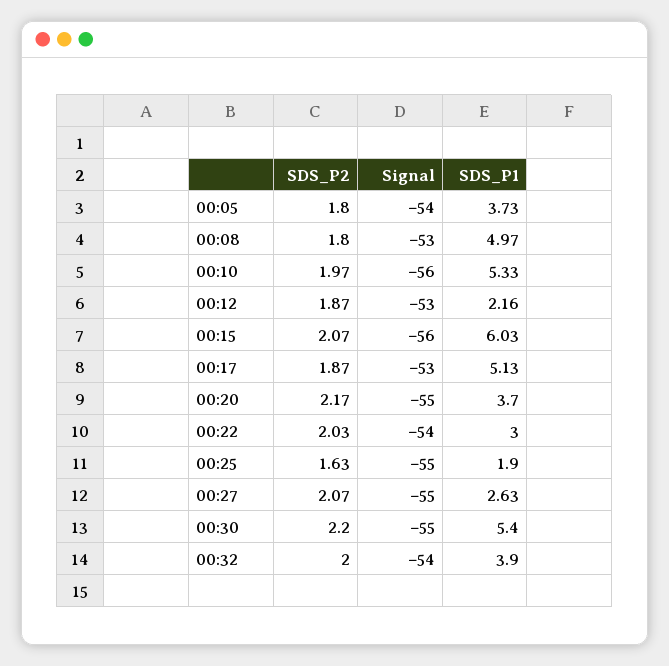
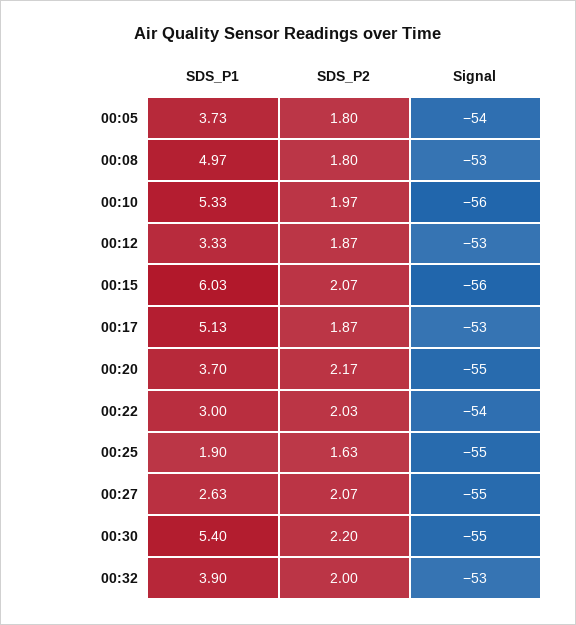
  {
    "SDS_P2": {
      "00:05": 1.8,
      "00:08": 1.8,
      "00:10": 1.97,
      "00:12": 1.87,
      "00:15": 2.07,
      "00:17": 1.87,
      "00:20": 2.17,
      "00:22": 2.03,
      "00:25": 1.63,
      "00:27": 2.07,
      "00:30": 2.2,
      "00:32": 2
    },
    "Signal": {
      "00:05": -54,
      "00:08": -53,
      "00:10": -56,
      "00:12": -53,
      "00:15": -56,
      "00:17": -53,
      "00:20": -55,
      "00:22": -54,
      "00:25": -55,
      "00:27": -55,
      "00:30": -55,
-     "00:32": -54
+     "00:32": -53
    },
    "SDS_P1": {
      "00:05": 3.73,
      "00:08": 4.97,
      "00:10": 5.33,
-     "00:12": 2.16,
+     "00:12": 3.33,
      "00:15": 6.03,
      "00:17": 5.13,
      "00:20": 3.7,
      "00:22": 3,
      "00:25": 1.9,
      "00:27": 2.63,
      "00:30": 5.4,
      "00:32": 3.9
    }
  }

